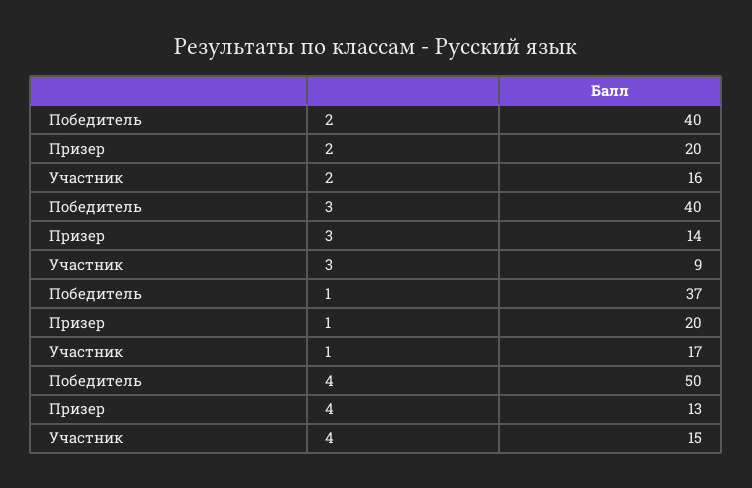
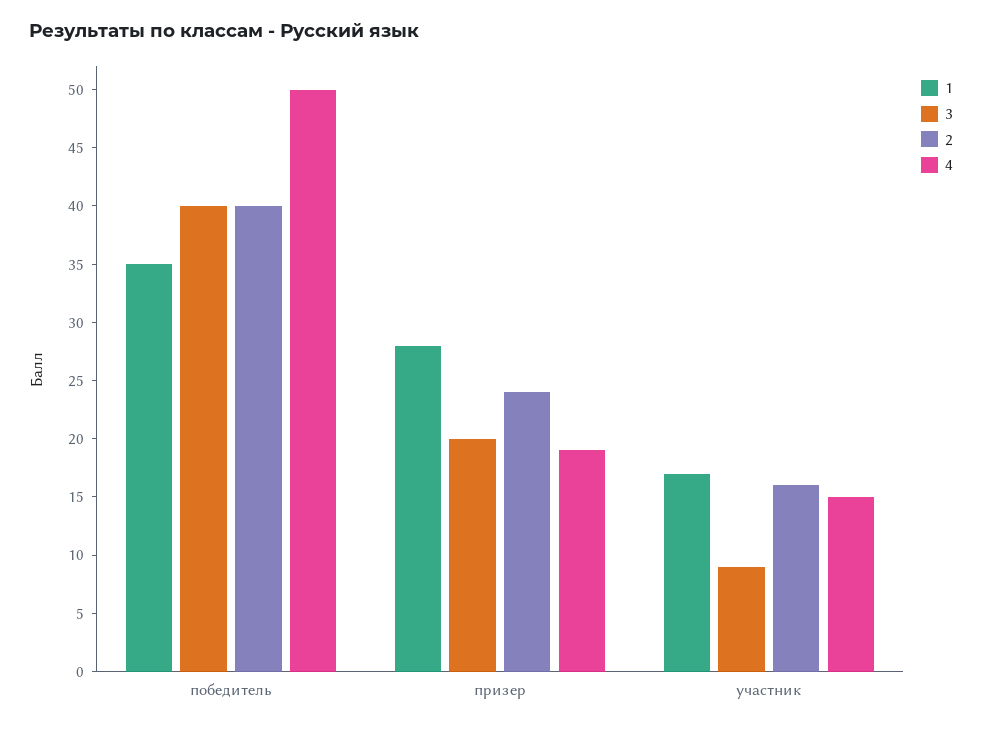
  {
    "2": {
      "Победитель": 40,
-     "Призер": 20,
+     "Призер": 24,
      "Участник": 16
    },
    "3": {
      "Победитель": 40,
-     "Призер": 14,
+     "Призер": 20,
      "Участник": 9
    },
    "1": {
-     "Победитель": 37,
+     "Победитель": 35,
-     "Призер": 20,
+     "Призер": 28,
      "Участник": 17
    },
    "4": {
      "Победитель": 50,
-     "Призер": 13,
+     "Призер": 19,
      "Участник": 15
    }
  }

